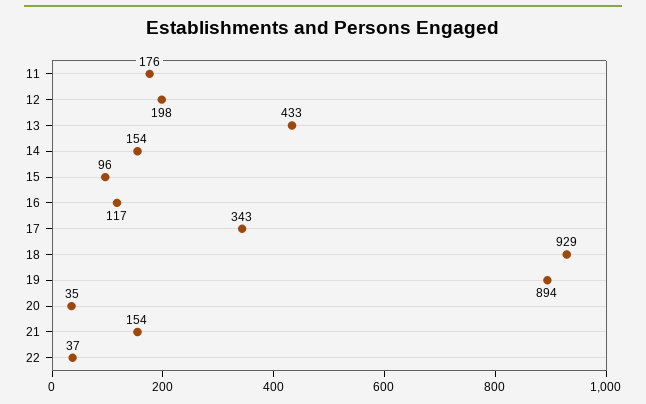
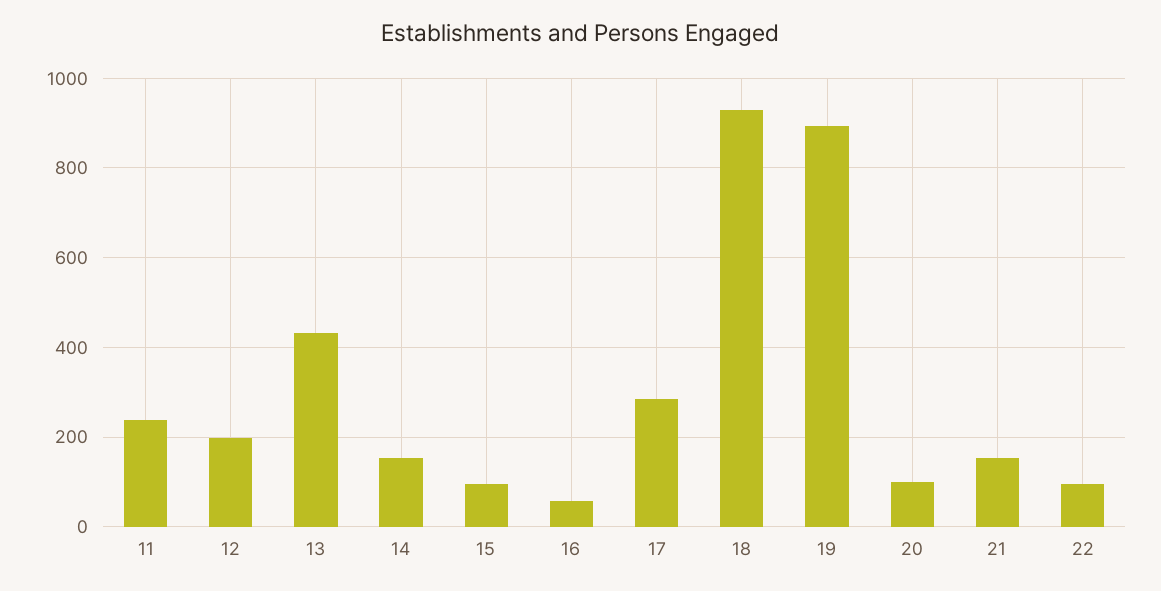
  {
-   "11": 176,
+   "11": 240,
    "12": 198,
    "13": 433,
    "14": 154,
    "15": 96,
-   "16": 117,
+   "16": 60,
-   "17": 343,
+   "17": 280,
    "18": 929,
    "19": 894,
-   "20": 35,
+   "20": 100,
    "21": 154,
-   "22": 37
+   "22": 100
  }

